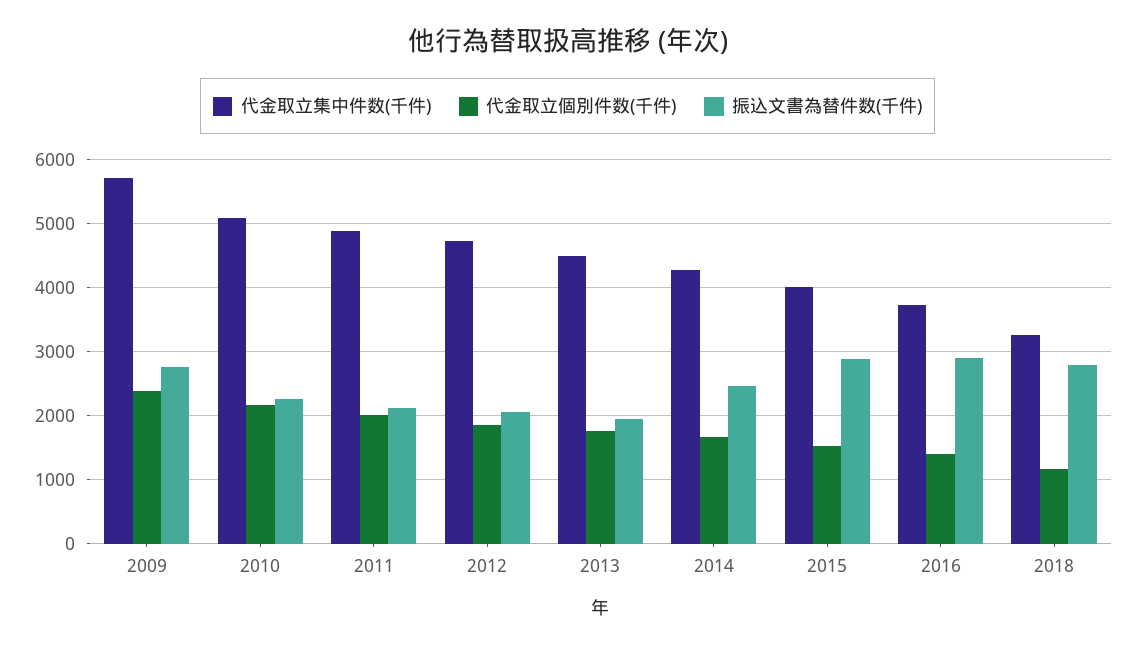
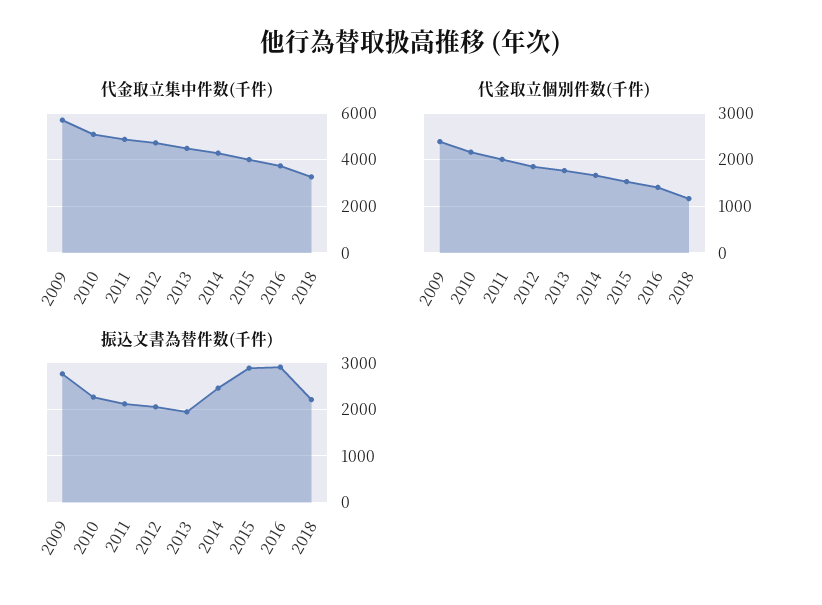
  {
    "代金取立集中件数(千件)": {
      "2009": 5700,
      "2010": 5100,
      "2011": 4900,
      "2012": 4700,
      "2013": 4500,
      "2014": 4300,
      "2015": 4000,
      "2016": 3700,
      "2018": 3300
    },
    "代金取立個別件数(千件)": {
      "2009": 2400,
      "2010": 2200,
      "2011": 2000,
      "2012": 1900,
      "2013": 1800,
      "2014": 1700,
      "2015": 1500,
      "2016": 1400,
      "2018": 1200
    },
    "振込文書為替件数(千件)": {
      "2009": 2800,
      "2010": 2300,
      "2011": 2100,
      "2012": 2100,
      "2013": 1900,
      "2014": 2500,
      "2015": 2900,
      "2016": 2900,
-     "2018": 2800
+     "2018": 2200
    }
  }

